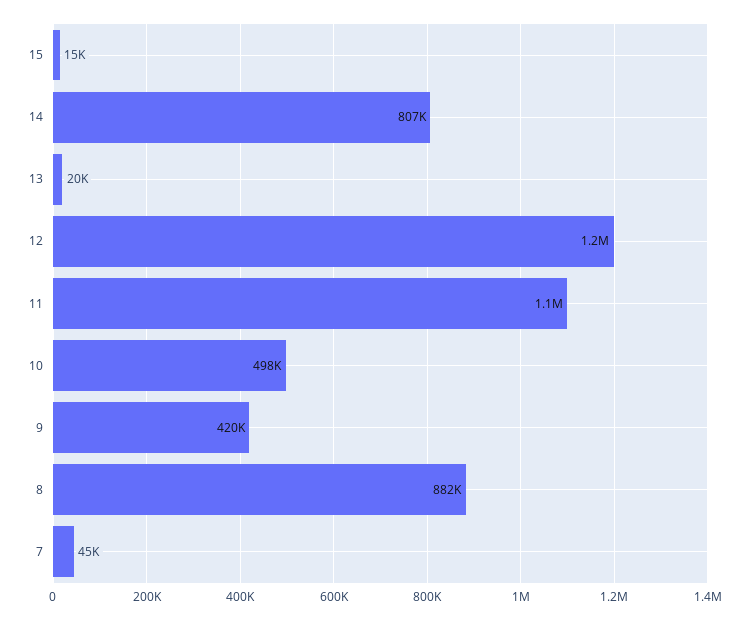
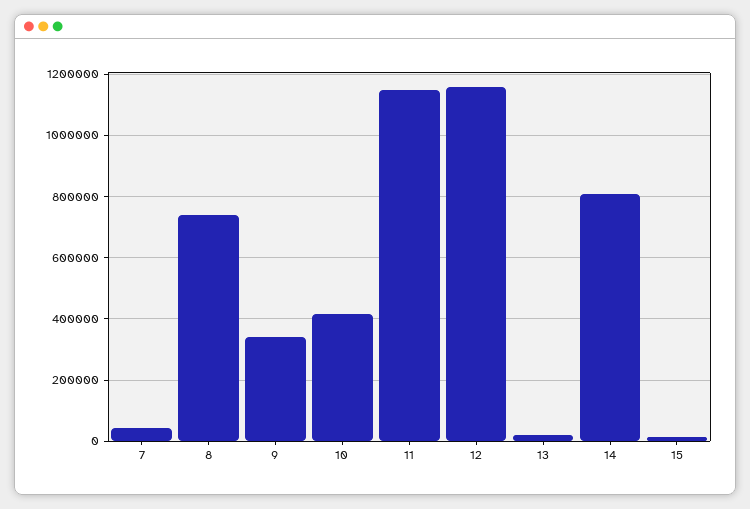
  {
    "15": 15000,
    "14": 807000,
    "13": 20000,
    "12": 1200000,
    "11": 1100000,
-   "10": 498000,
+   "10": 420000,
-   "9": 420000,
+   "9": 340000,
-   "8": 882000,
+   "8": 740000,
    "7": 45000
  }

